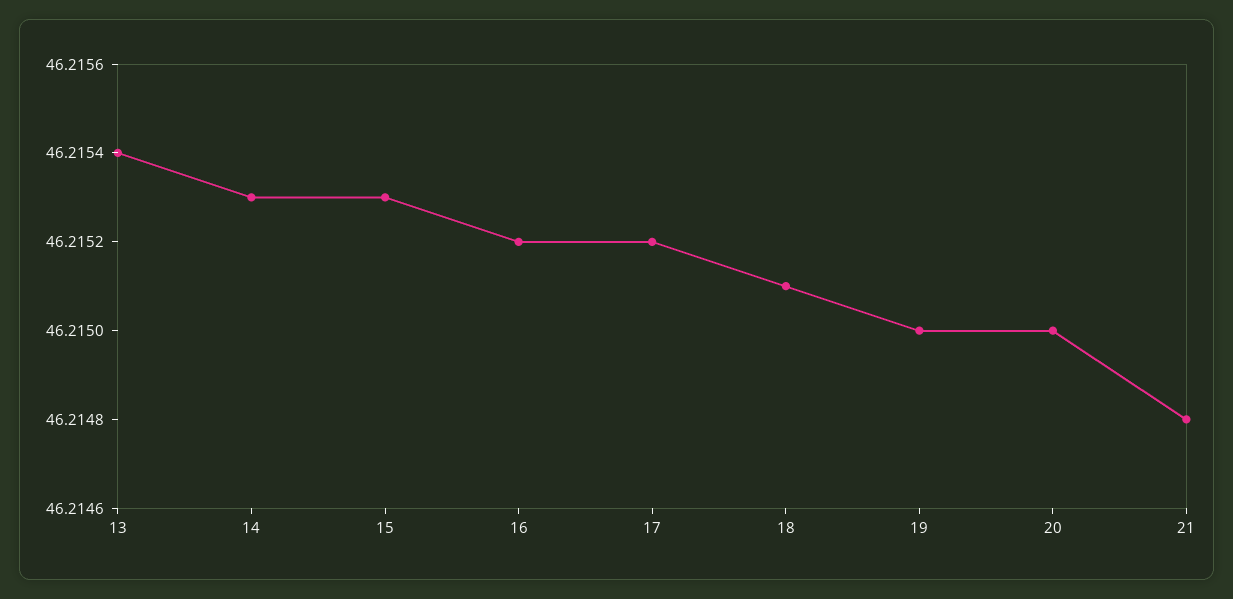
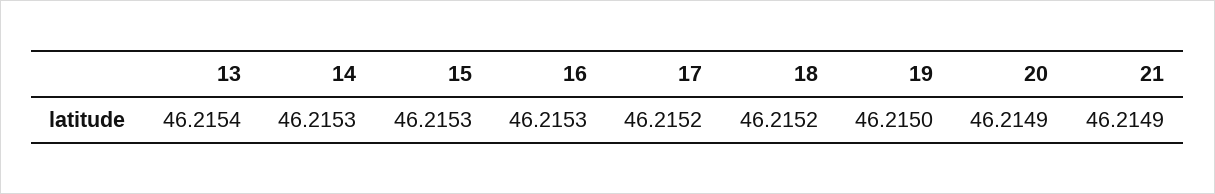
  {
    "13": 46.2154,
    "14": 46.2153,
    "15": 46.2153,
-   "16": 46.2152,
+   "16": 46.2153,
    "17": 46.2152,
-   "18": 46.2151,
+   "18": 46.2152,
    "19": 46.215,
-   "20": 46.215,
+   "20": 46.2149,
-   "21": 46.2148
+   "21": 46.2149
  }

